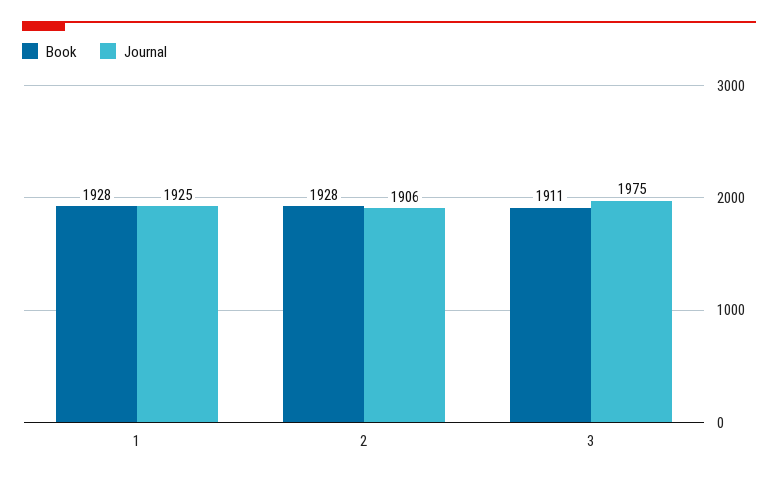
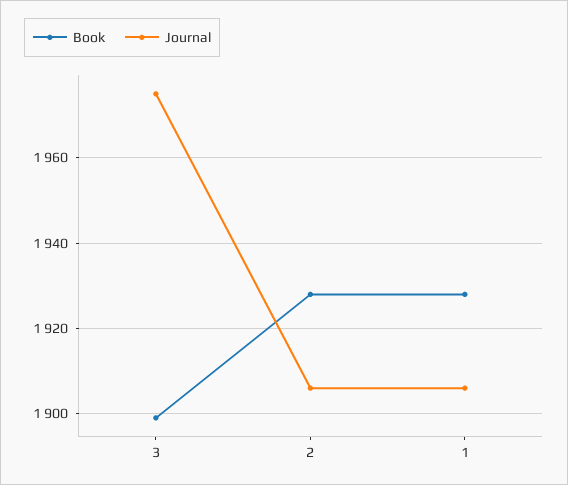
  {
    "Book": {
      "1": 1928,
      "2": 1928,
-     "3": 1911
+     "3": 1900
    },
    "Journal": {
-     "1": 1925,
+     "1": 1905,
      "2": 1906,
      "3": 1975
    }
  }

